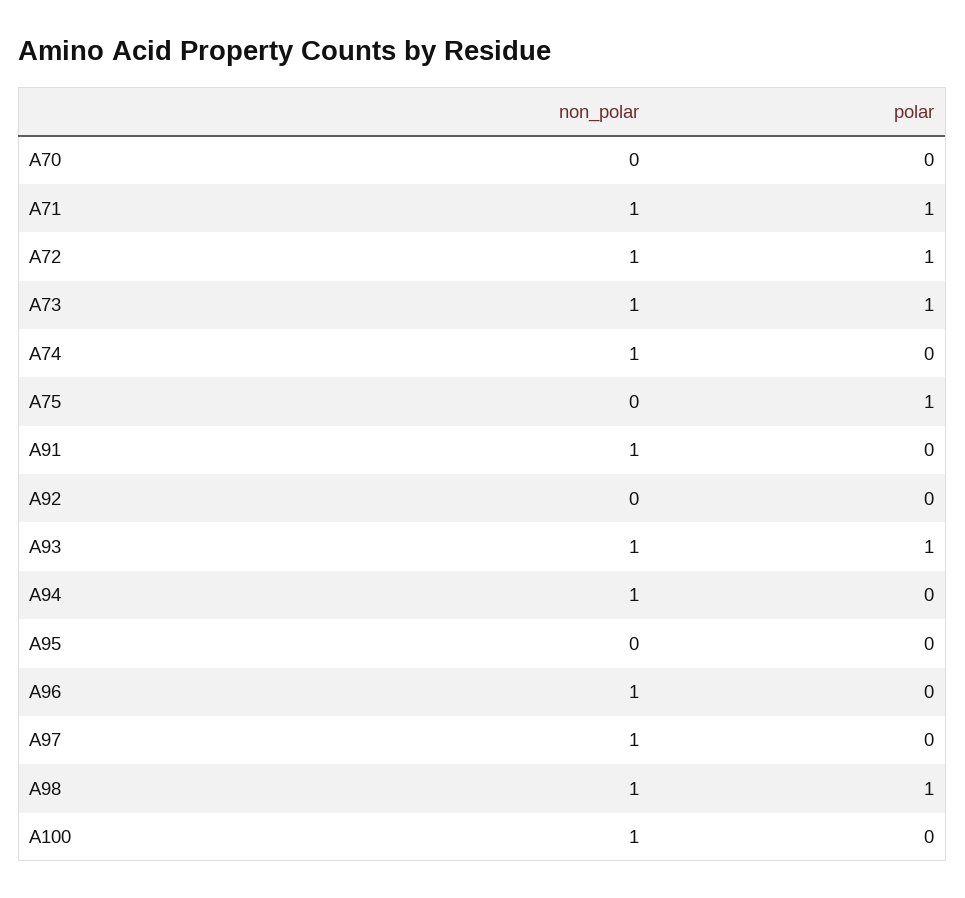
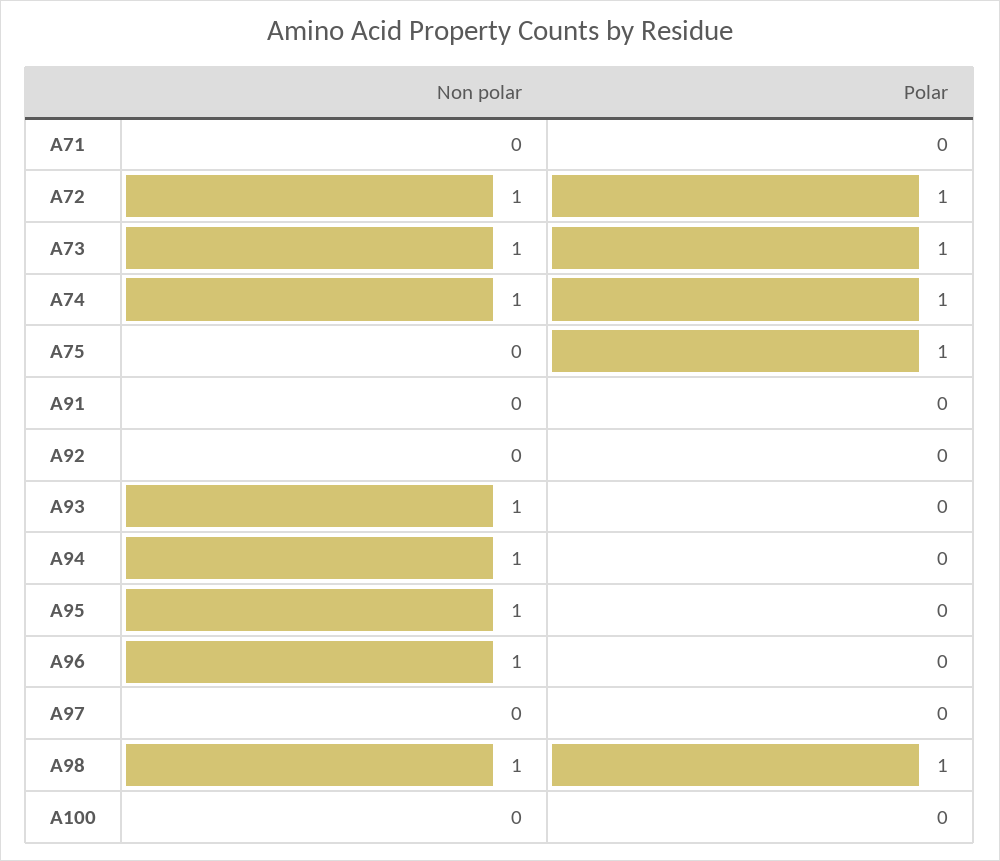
  {
    "non_polar": {
-     "A70": 0,
-     "A71": 1,
+     "A71": 0,
      "A72": 1,
      "A73": 1,
      "A74": 1,
      "A75": 0,
-     "A91": 1,
+     "A91": 0,
      "A92": 0,
      "A93": 1,
      "A94": 1,
-     "A95": 0,
+     "A95": 1,
      "A96": 1,
-     "A97": 1,
+     "A97": 0,
      "A98": 1,
-     "A100": 1
+     "A100": 0
    },
    "polar": {
-     "A70": 0,
-     "A71": 1,
+     "A71": 0,
      "A72": 1,
      "A73": 1,
-     "A74": 0,
+     "A74": 1,
      "A75": 1,
      "A91": 0,
      "A92": 0,
-     "A93": 1,
+     "A93": 0,
      "A94": 0,
      "A95": 0,
      "A96": 0,
      "A97": 0,
      "A98": 1,
      "A100": 0
    }
  }

